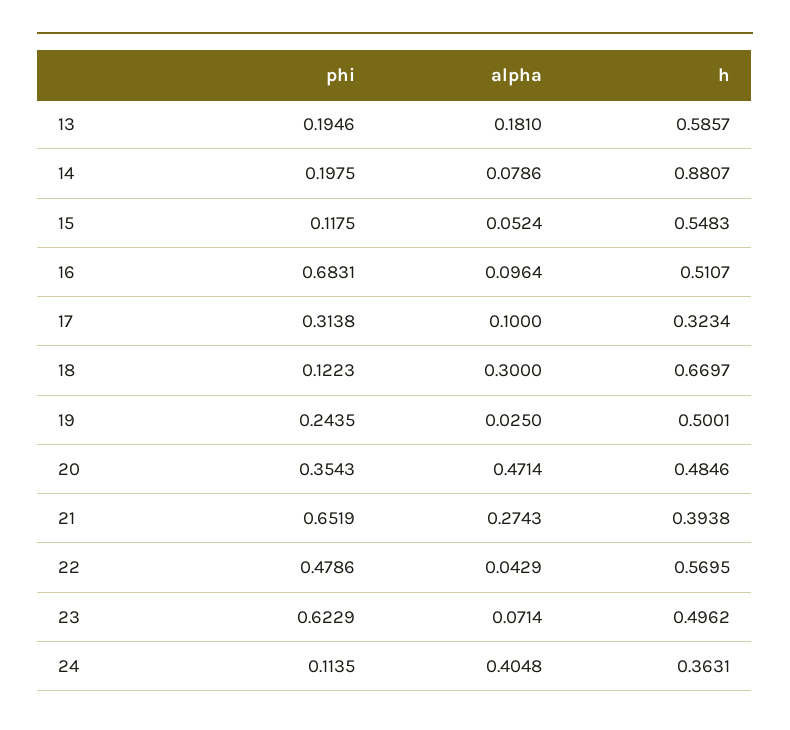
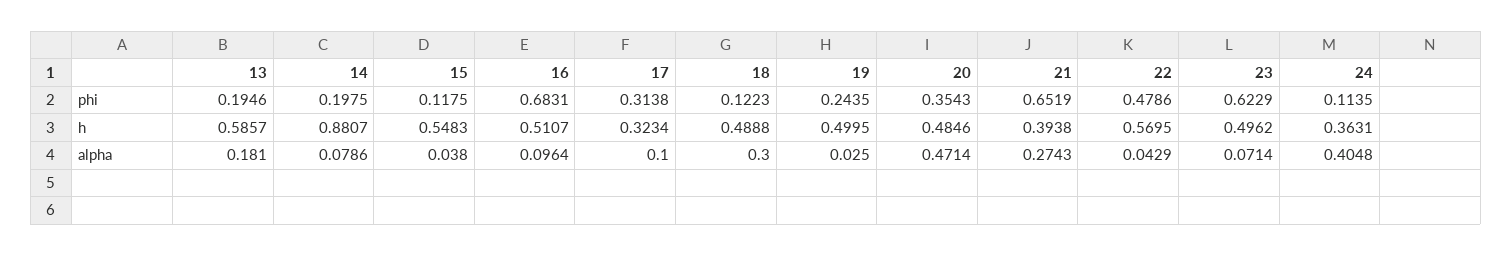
  {
    "phi": {
      "13": 0.1946,
      "14": 0.1975,
      "15": 0.1175,
      "16": 0.6831,
      "17": 0.3138,
      "18": 0.1223,
      "19": 0.2435,
      "20": 0.3543,
      "21": 0.6519,
      "22": 0.4786,
      "23": 0.6229,
      "24": 0.1135
    },
    "alpha": {
      "13": 0.181,
      "14": 0.0786,
-     "15": 0.0524,
+     "15": 0.038,
      "16": 0.0964,
      "17": 0.1,
      "18": 0.3,
      "19": 0.025,
      "20": 0.4714,
      "21": 0.2743,
      "22": 0.0429,
      "23": 0.0714,
      "24": 0.4048
    },
    "h": {
      "13": 0.5857,
      "14": 0.8807,
      "15": 0.5483,
      "16": 0.5107,
      "17": 0.3234,
-     "18": 0.6697,
+     "18": 0.4888,
-     "19": 0.5001,
+     "19": 0.4995,
      "20": 0.4846,
      "21": 0.3938,
      "22": 0.5695,
      "23": 0.4962,
      "24": 0.3631
    }
  }

